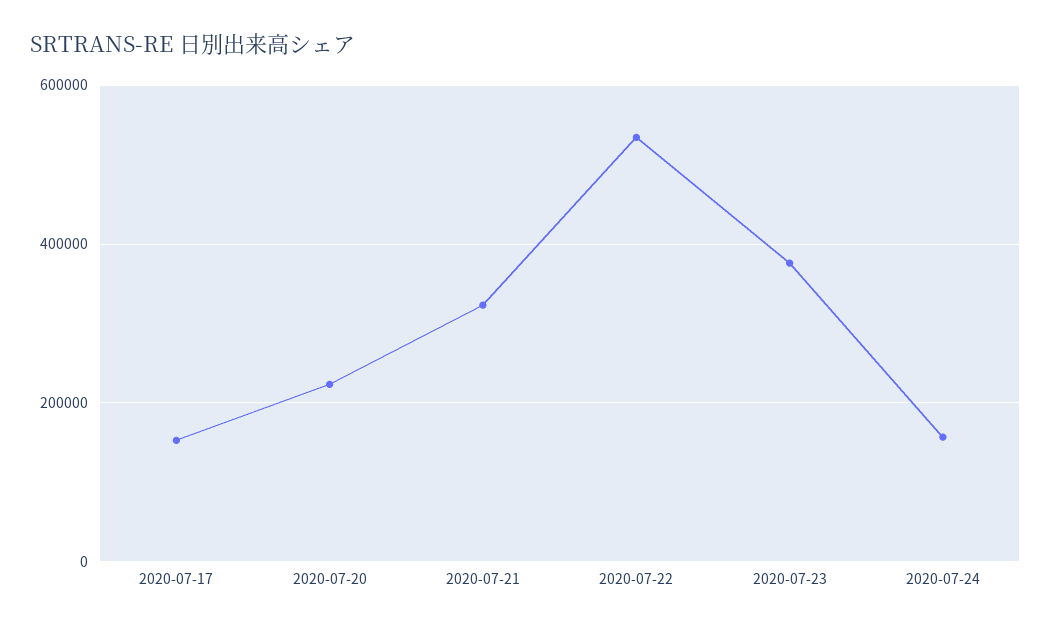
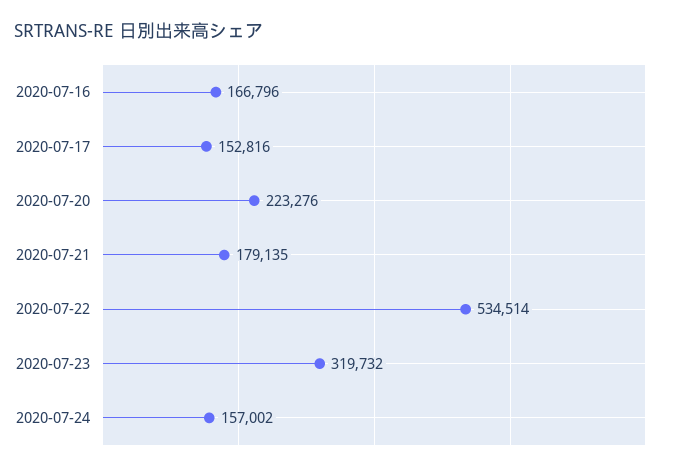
  {
    "2020-07-17": 152816,
    "2020-07-20": 223276,
-   "2020-07-21": 320000,
+   "2020-07-21": 179135,
    "2020-07-22": 534514,
-   "2020-07-23": 380000,
+   "2020-07-23": 319732,
-   "2020-07-24": 157002
+   "2020-07-24": 157002,
+   "2020-07-16": 166796
  }

